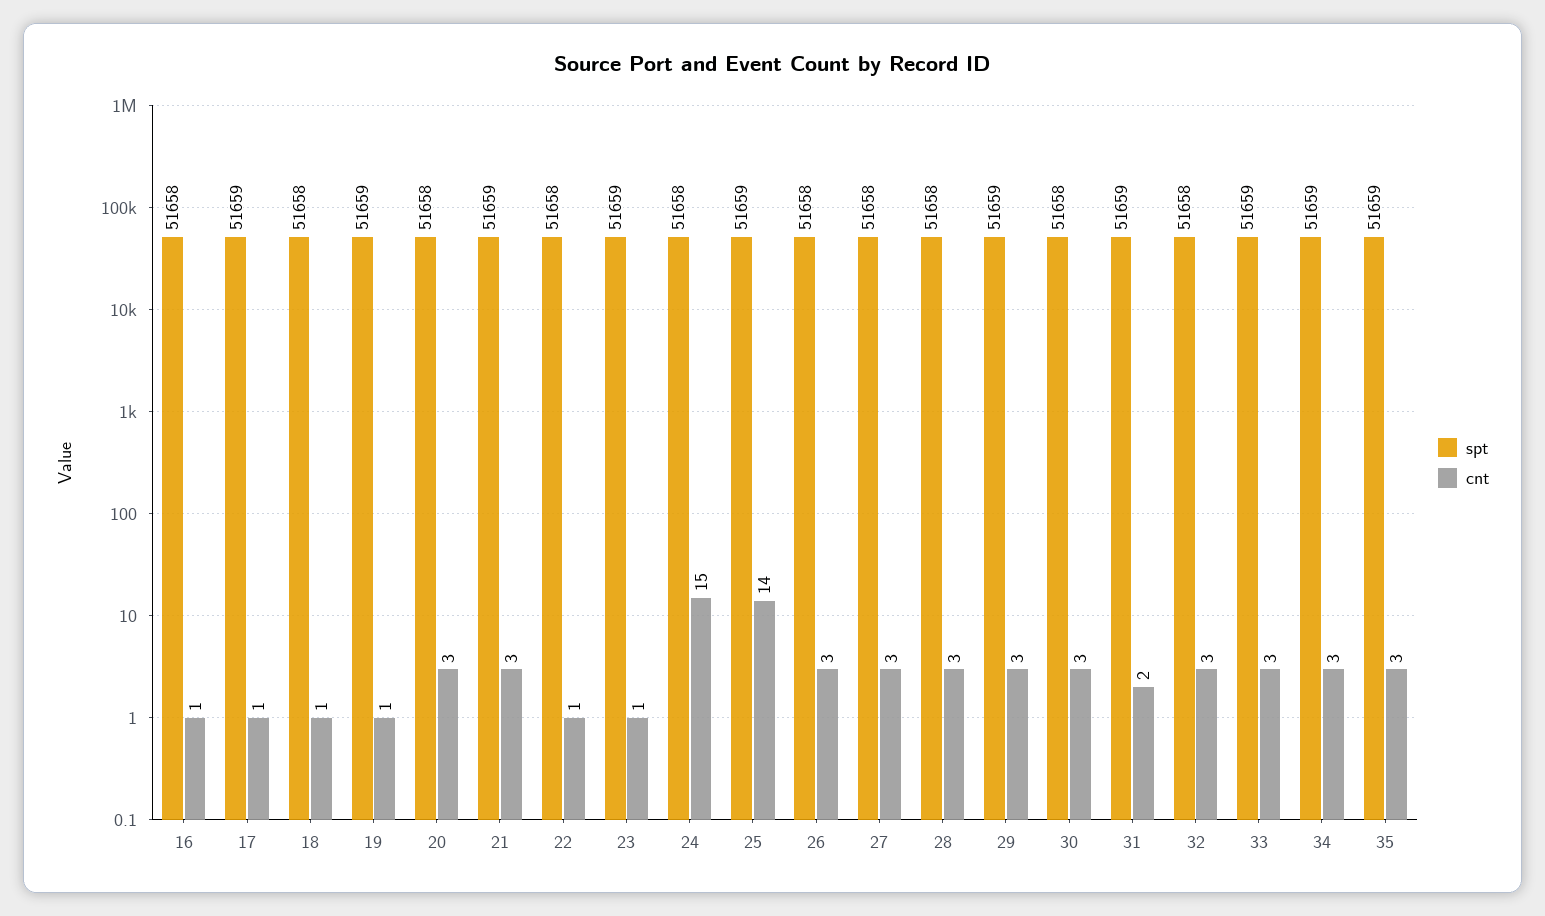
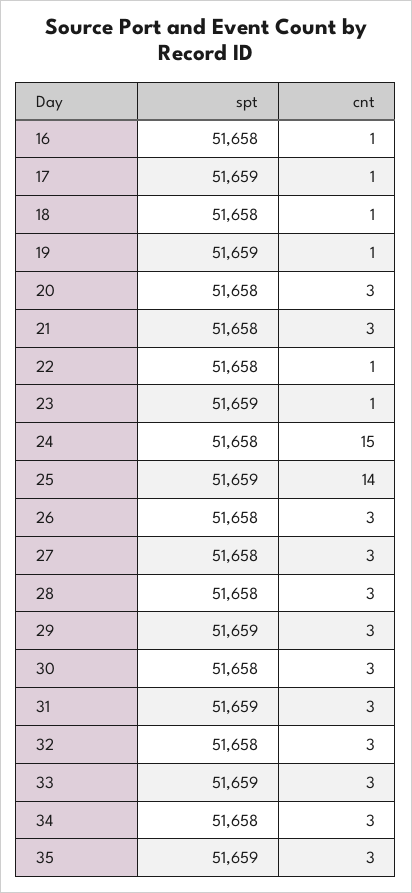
  {
    "spt": {
      "16": 51658,
      "17": 51659,
      "18": 51658,
      "19": 51659,
      "20": 51658,
-     "21": 51659,
+     "21": 51658,
      "22": 51658,
      "23": 51659,
      "24": 51658,
      "25": 51659,
      "26": 51658,
      "27": 51658,
      "28": 51658,
      "29": 51659,
      "30": 51658,
      "31": 51659,
      "32": 51658,
      "33": 51659,
-     "34": 51659,
+     "34": 51658,
      "35": 51659
    },
    "cnt": {
      "16": 1,
      "17": 1,
      "18": 1,
      "19": 1,
      "20": 3,
      "21": 3,
      "22": 1,
      "23": 1,
      "24": 15,
      "25": 14,
      "26": 3,
      "27": 3,
      "28": 3,
      "29": 3,
      "30": 3,
-     "31": 2,
+     "31": 3,
      "32": 3,
      "33": 3,
      "34": 3,
      "35": 3
    }
  }

